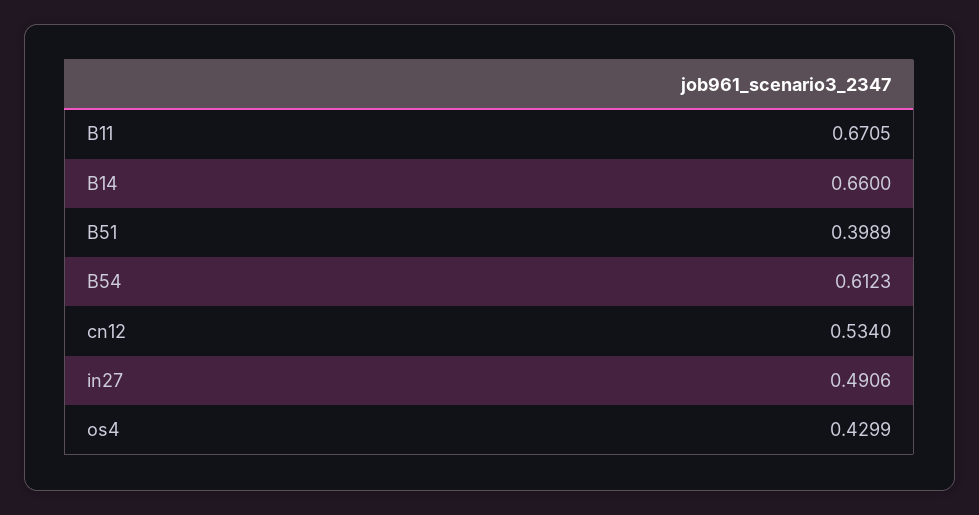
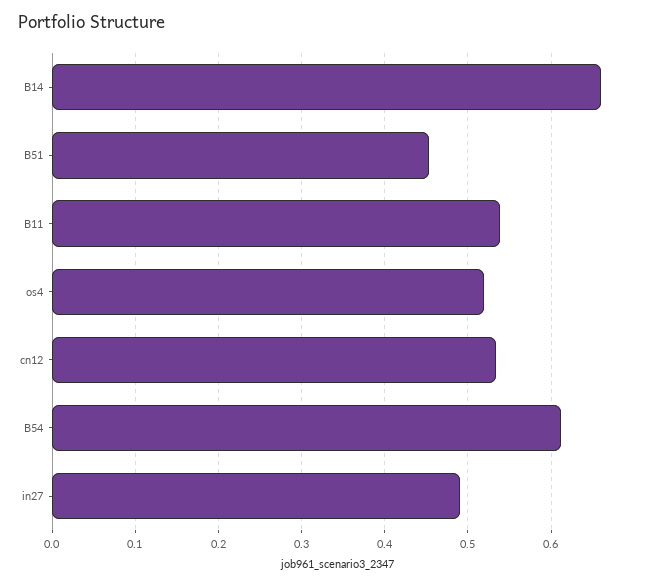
  {
-   "B11": 0.6705,
+   "B11": 0.54,
    "B14": 0.66,
-   "B51": 0.3989,
+   "B51": 0.45,
    "B54": 0.6123,
    "cn12": 0.534,
    "in27": 0.4906,
-   "os4": 0.4299
+   "os4": 0.52
  }

